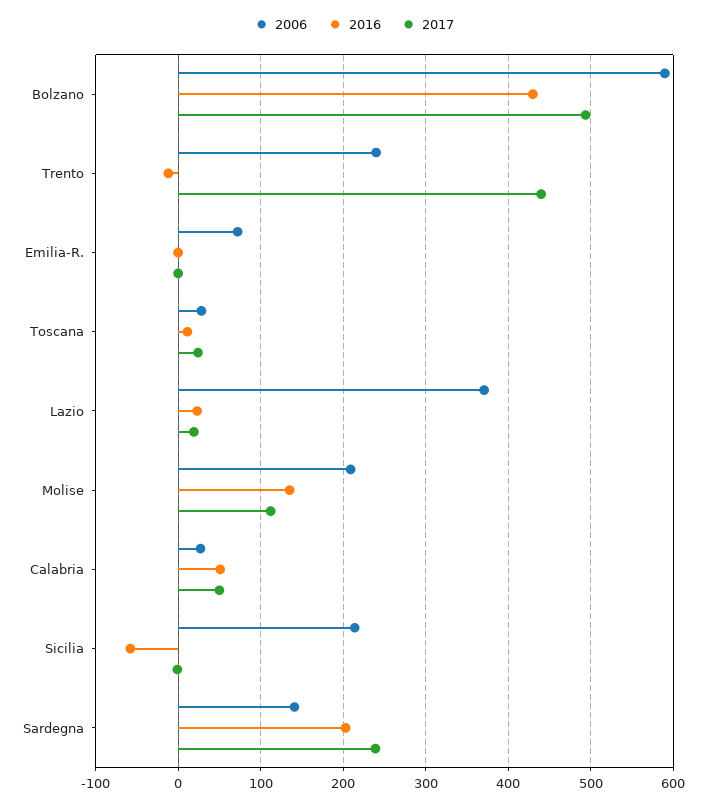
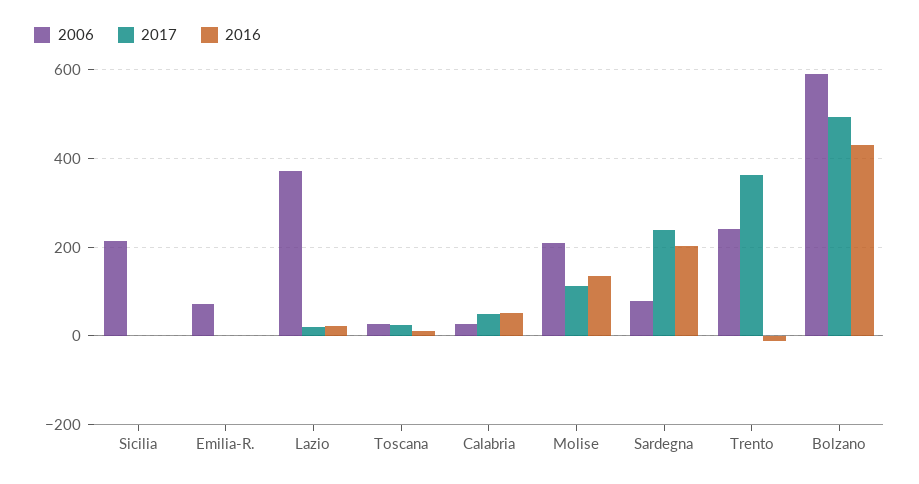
  {
    "2006": {
      "Bolzano": 590,
      "Trento": 240,
      "Emilia-R.": 70,
      "Toscana": 30,
      "Lazio": 370,
      "Molise": 210,
      "Calabria": 30,
      "Sicilia": 210,
-     "Sardegna": 140
+     "Sardegna": 80
    },
    "2016": {
      "Bolzano": 430,
      "Trento": -10,
      "Emilia-R.": 0,
      "Toscana": 10,
      "Lazio": 20,
      "Molise": 140,
      "Calabria": 50,
-     "Sicilia": -60,
+     "Sicilia": 0,
      "Sardegna": 200
    },
    "2017": {
      "Bolzano": 490,
-     "Trento": 440,
+     "Trento": 360,
      "Emilia-R.": 0,
      "Toscana": 20,
      "Lazio": 20,
      "Molise": 110,
      "Calabria": 50,
      "Sicilia": 0,
      "Sardegna": 240
    }
  }

